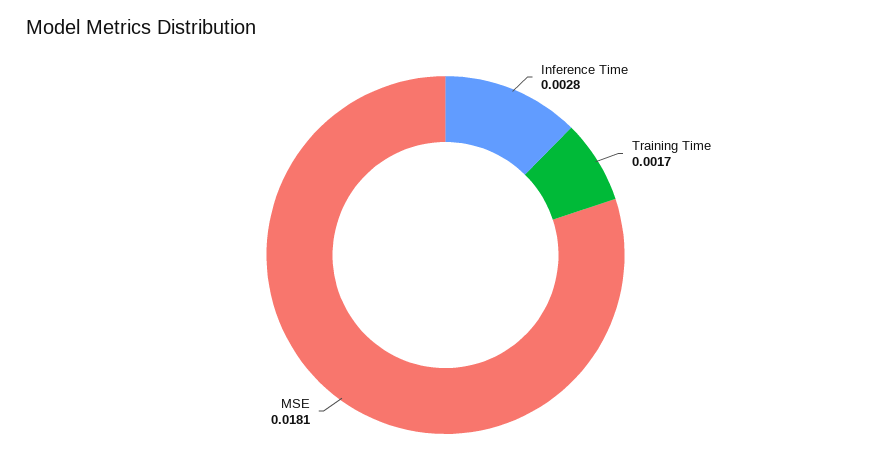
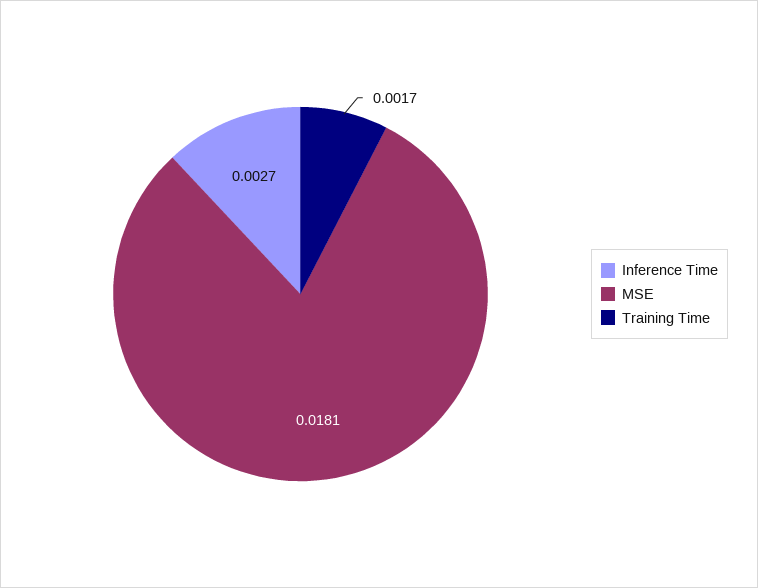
  {
-   "Inference Time": 0.0028,
+   "Inference Time": 0.0027,
    "Training Time": 0.0017,
    "MSE": 0.0181
  }

